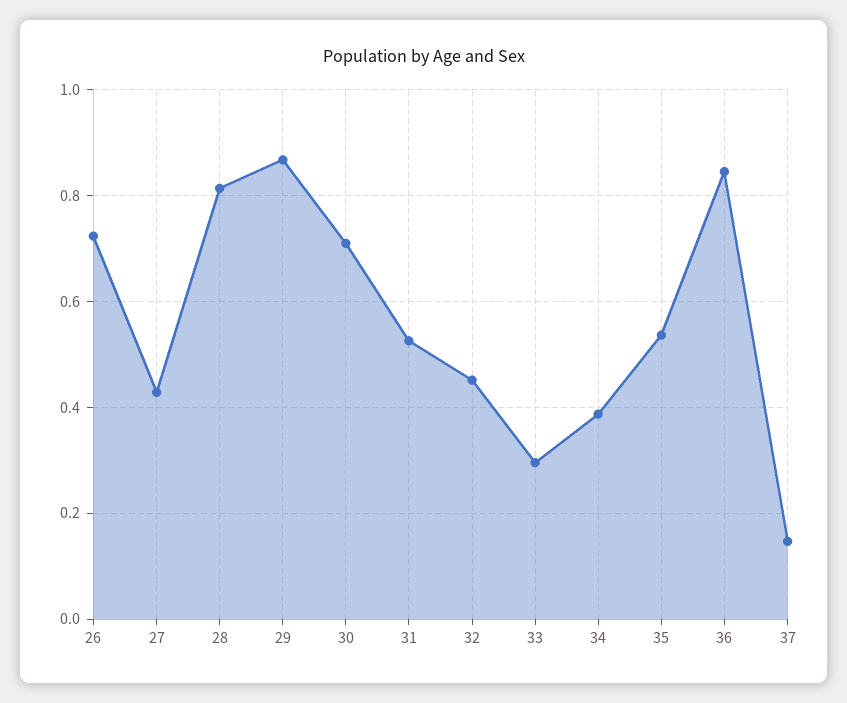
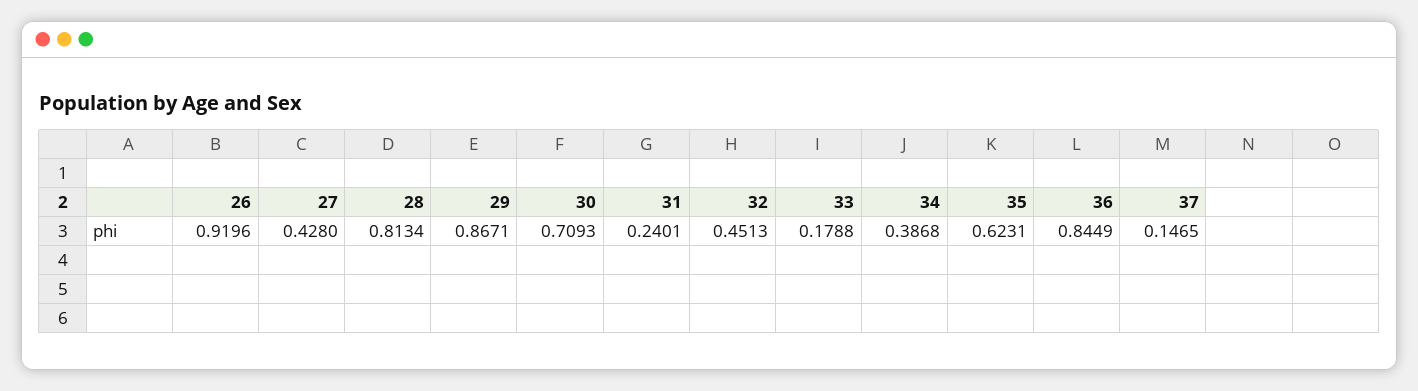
  {
-   "26": 0.72,
+   "26": 0.9196,
    "27": 0.428,
    "28": 0.8134,
    "29": 0.8671,
    "30": 0.7093,
-   "31": 0.52,
+   "31": 0.2401,
    "32": 0.4513,
-   "33": 0.3,
+   "33": 0.1788,
    "34": 0.3868,
-   "35": 0.54,
+   "35": 0.6231,
    "36": 0.8449,
    "37": 0.1465
  }

